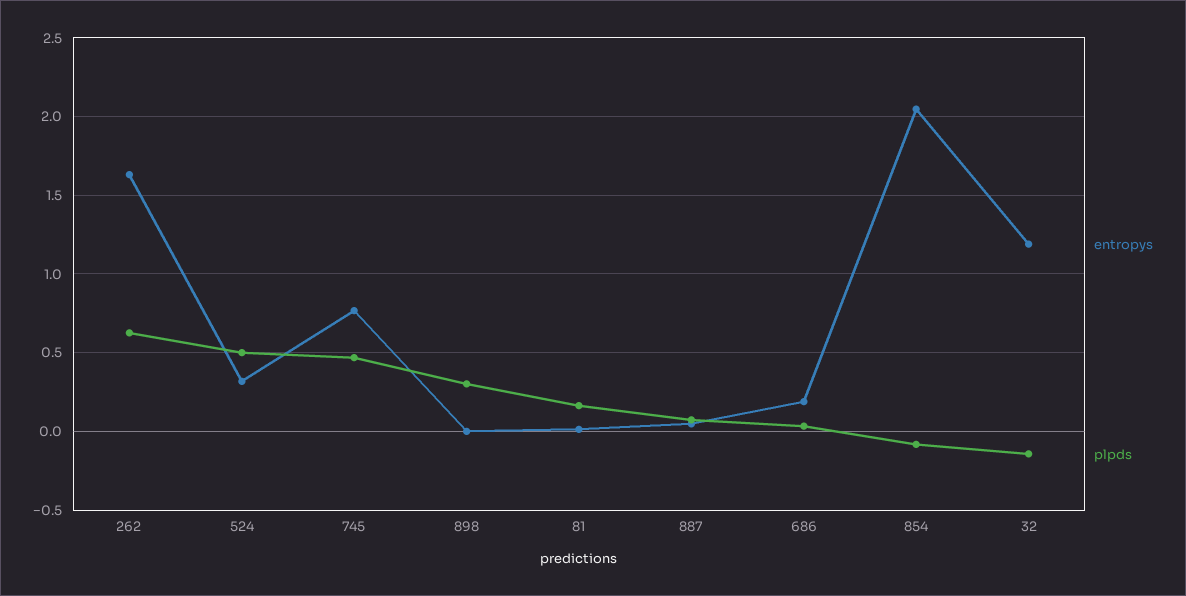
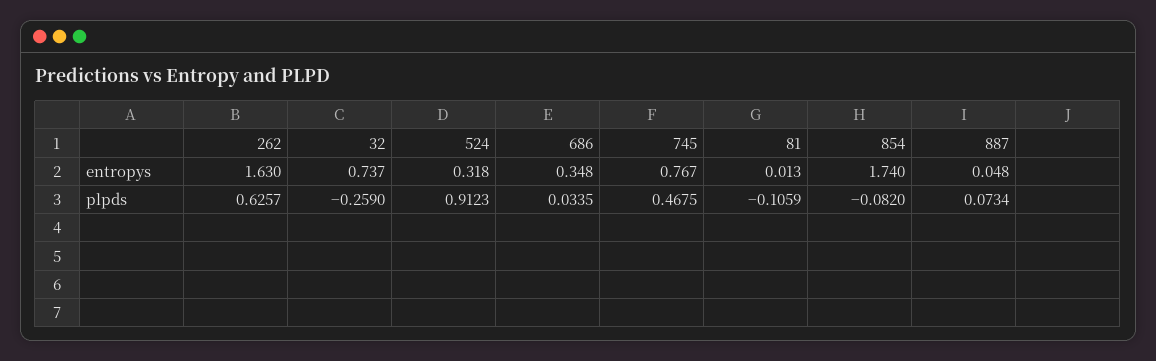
  {
    "entropys": {
      "262": 1.63,
      "524": 0.318,
      "745": 0.767,
-     "898": 0,
      "81": 0.013,
      "887": 0.048,
-     "686": 0.2,
+     "686": 0.348,
-     "854": 2.05,
+     "854": 1.74,
-     "32": 1.2
+     "32": 0.737
    },
    "plpds": {
      "262": 0.6257,
-     "524": 0.5,
+     "524": 0.9123,
      "745": 0.4675,
-     "898": 0.3,
-     "81": 0.15,
+     "81": -0.1059,
      "887": 0.0734,
      "686": 0.0335,
      "854": -0.082,
-     "32": -0.15
+     "32": -0.259
    }
  }

